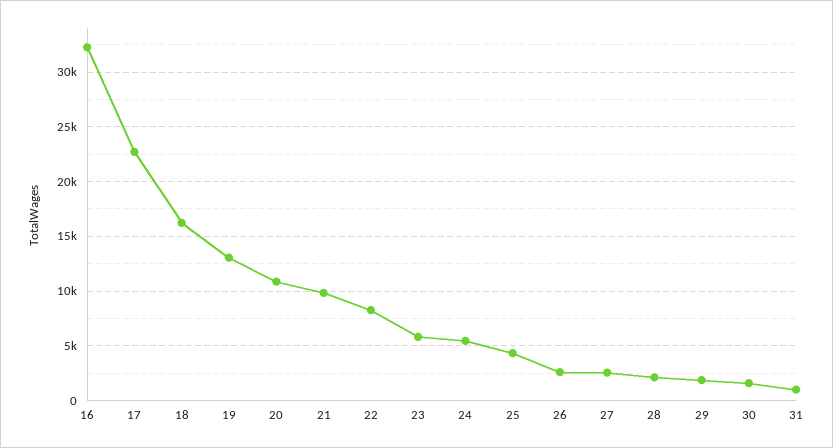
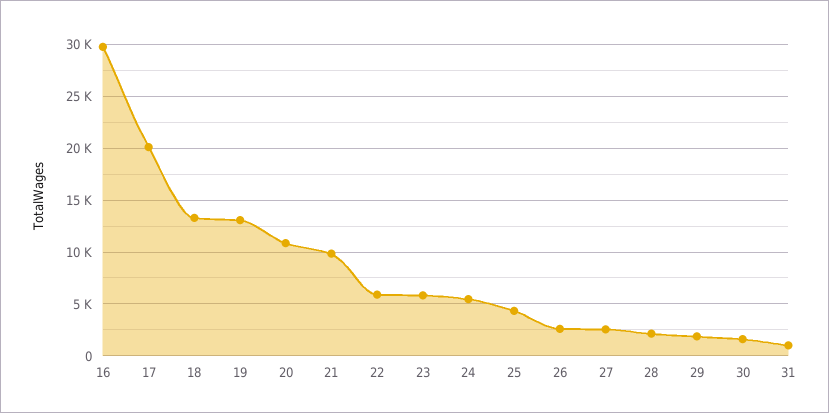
  {
-   "16": 32000,
+   "16": 30000,
-   "17": 23000,
+   "17": 20000,
-   "18": 16000,
+   "18": 13000,
    "19": 13000,
    "20": 11000,
    "21": 10000,
-   "22": 8000,
+   "22": 6000,
    "23": 6000,
    "24": 5000,
    "25": 4000,
    "26": 3000,
    "27": 3000,
    "28": 2000,
    "29": 2000,
    "30": 2000,
    "31": 1000
  }

